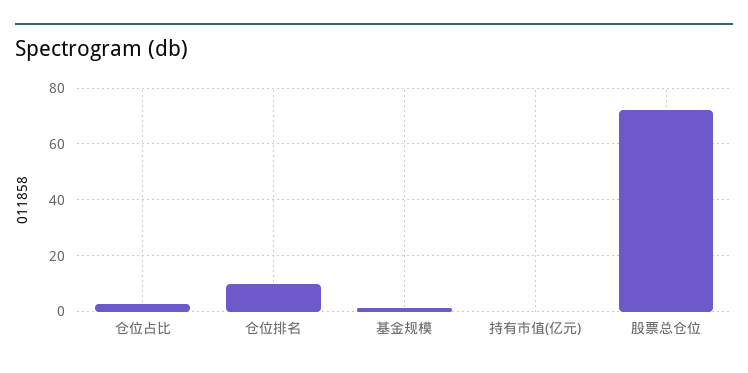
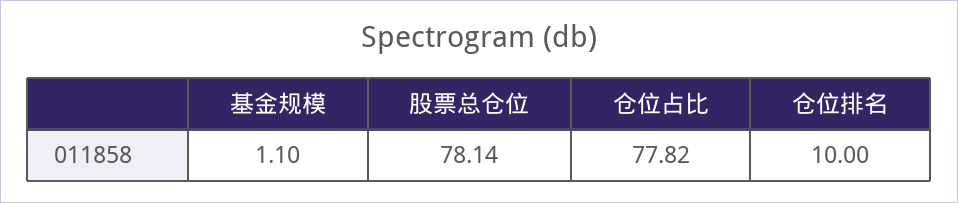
  {
-   "仓位占比": 2.5,
+   "仓位占比": 77.82,
    "仓位排名": 10,
    "基金规模": 1.1,
-   "持有市值(亿元)": 0,
-   "股票总仓位": 72.5
+   "股票总仓位": 78.14
  }

